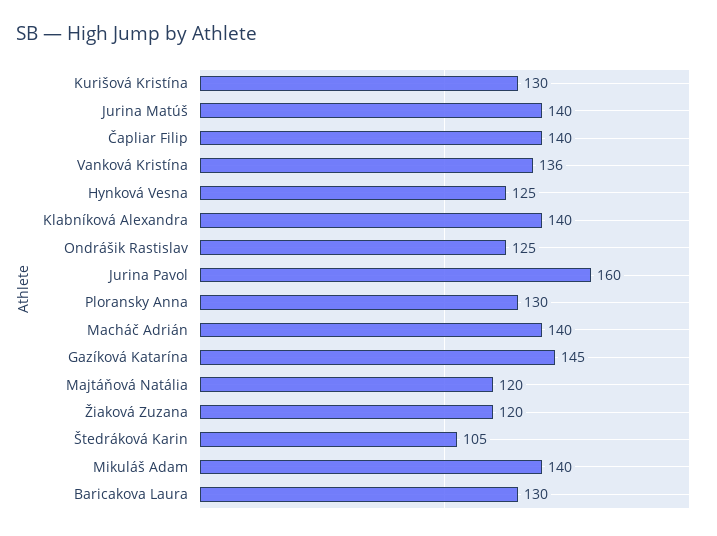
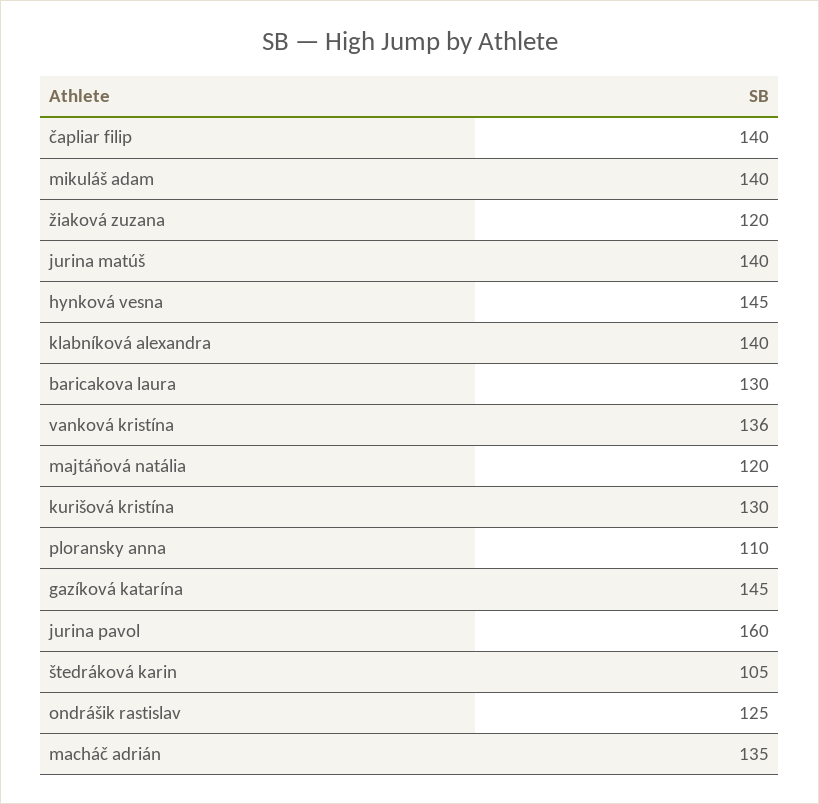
  {
    "Kurišová Kristína": 130,
    "Jurina Matúš": 140,
    "Čapliar Filip": 140,
    "Vanková Kristína": 136,
-   "Hynková Vesna": 125,
+   "Hynková Vesna": 145,
    "Klabníková Alexandra": 140,
    "Ondrášik Rastislav": 125,
    "Jurina Pavol": 160,
-   "Ploransky Anna": 130,
+   "Ploransky Anna": 110,
-   "Macháč Adrián": 140,
+   "Macháč Adrián": 135,
    "Gazíková Katarína": 145,
    "Majtáňová Natália": 120,
    "Žiaková Zuzana": 120,
    "Štedráková Karin": 105,
    "Mikuláš Adam": 140,
    "Baricakova Laura": 130
  }

